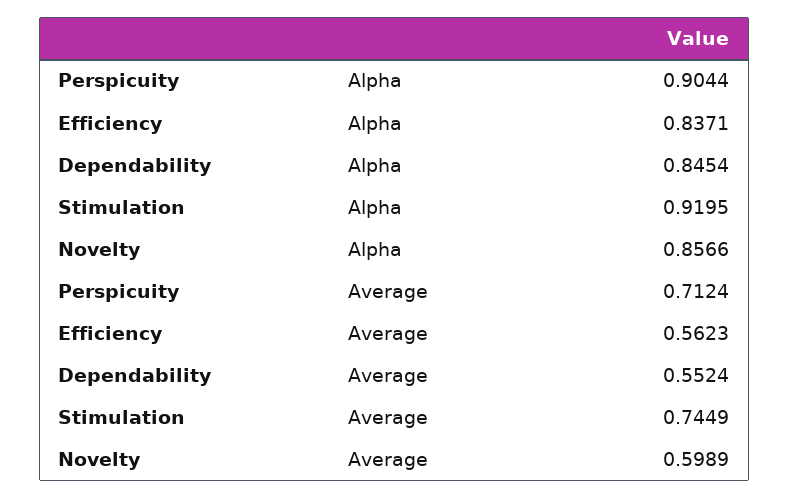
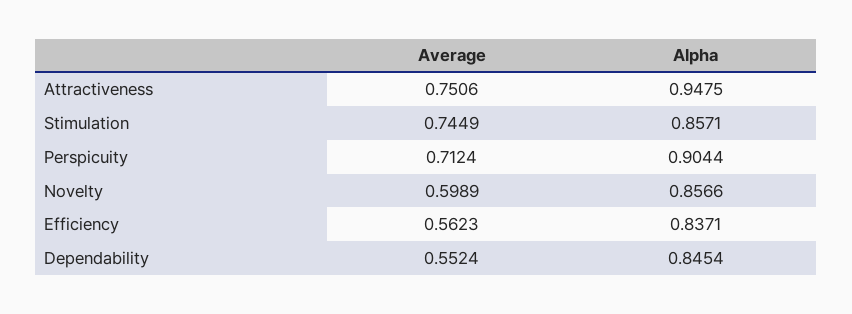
  {
    "Perspicuity": {
      "Alpha": 0.9044,
      "Average": 0.7124
    },
    "Efficiency": {
      "Alpha": 0.8371,
      "Average": 0.5623
    },
    "Dependability": {
      "Alpha": 0.8454,
      "Average": 0.5524
    },
    "Stimulation": {
-     "Alpha": 0.9195,
+     "Alpha": 0.8571,
      "Average": 0.7449
    },
    "Novelty": {
      "Alpha": 0.8566,
      "Average": 0.5989
-   }
+   },
+   "Attractiveness": {
+     "Average": 0.7506,
+     "Alpha": 0.9475
+   }
  }

